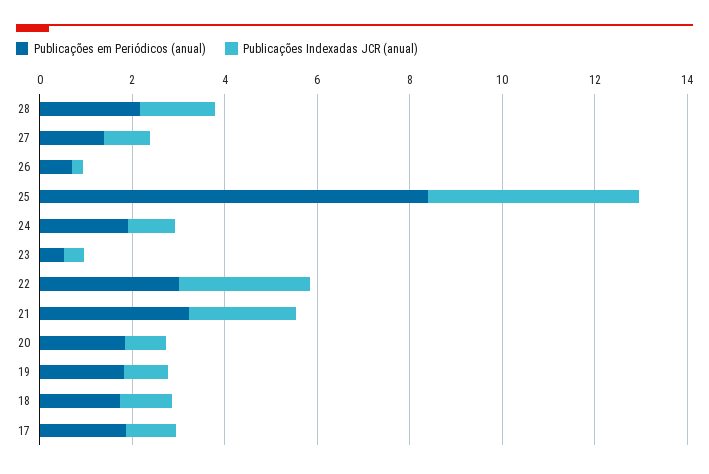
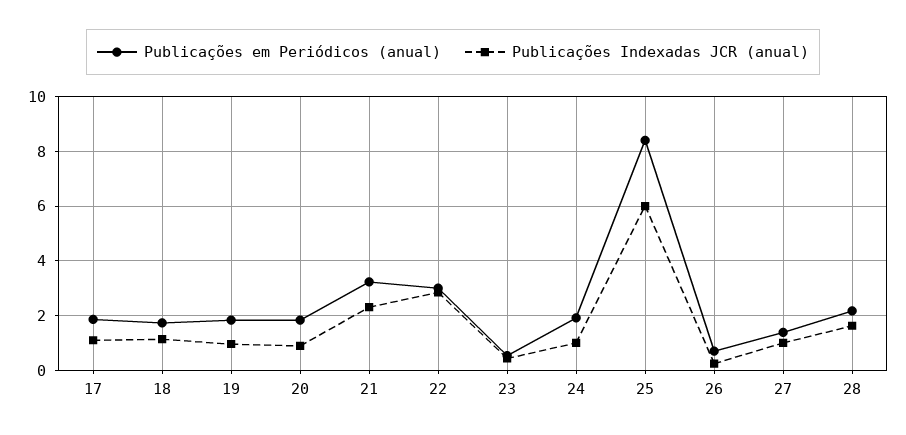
  {
    "Publicações em Periódicos (anual)": {
      "28": 2.25,
      "27": 1.5,
      "26": 0.75,
      "25": 8.5,
      "24": 2,
      "23": 0.5,
      "22": 3,
      "21": 3.25,
      "20": 1.75,
      "19": 1.75,
      "18": 1.75,
      "17": 1.75
    },
    "Publicações Indexadas JCR (anual)": {
      "28": 1.75,
      "27": 1,
      "26": 0.25,
-     "25": 4.5,
+     "25": 6,
      "24": 1,
      "23": 0.5,
      "22": 2.75,
      "21": 2.25,
      "20": 1,
      "19": 1,
      "18": 1.25,
      "17": 1
    }
  }

